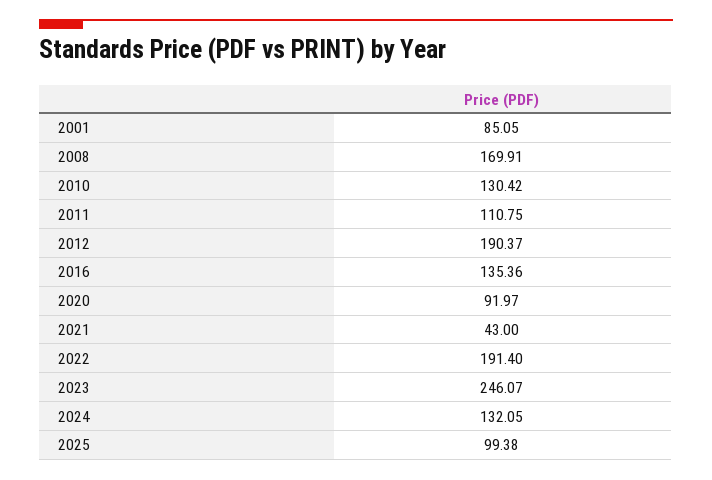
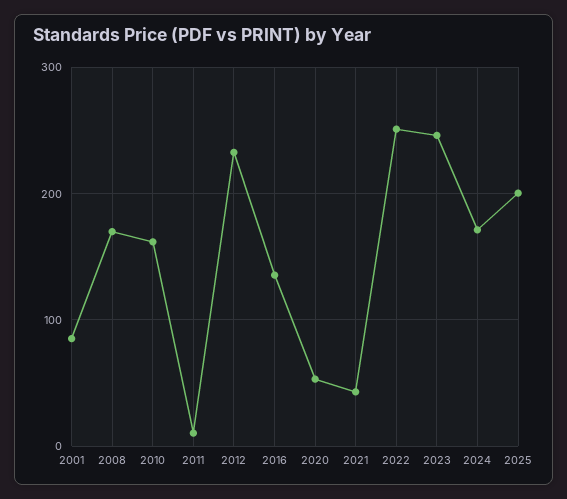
  {
    "2001": 85.05,
    "2008": 169.91,
-   "2010": 130.42,
+   "2010": 160,
-   "2011": 110.75,
+   "2011": 10,
-   "2012": 190.37,
+   "2012": 230,
    "2016": 135.36,
-   "2020": 91.97,
+   "2020": 50,
    "2021": 43,
-   "2022": 191.4,
+   "2022": 250,
    "2023": 246.07,
-   "2024": 132.05,
+   "2024": 170,
-   "2025": 99.38
+   "2025": 200
  }

